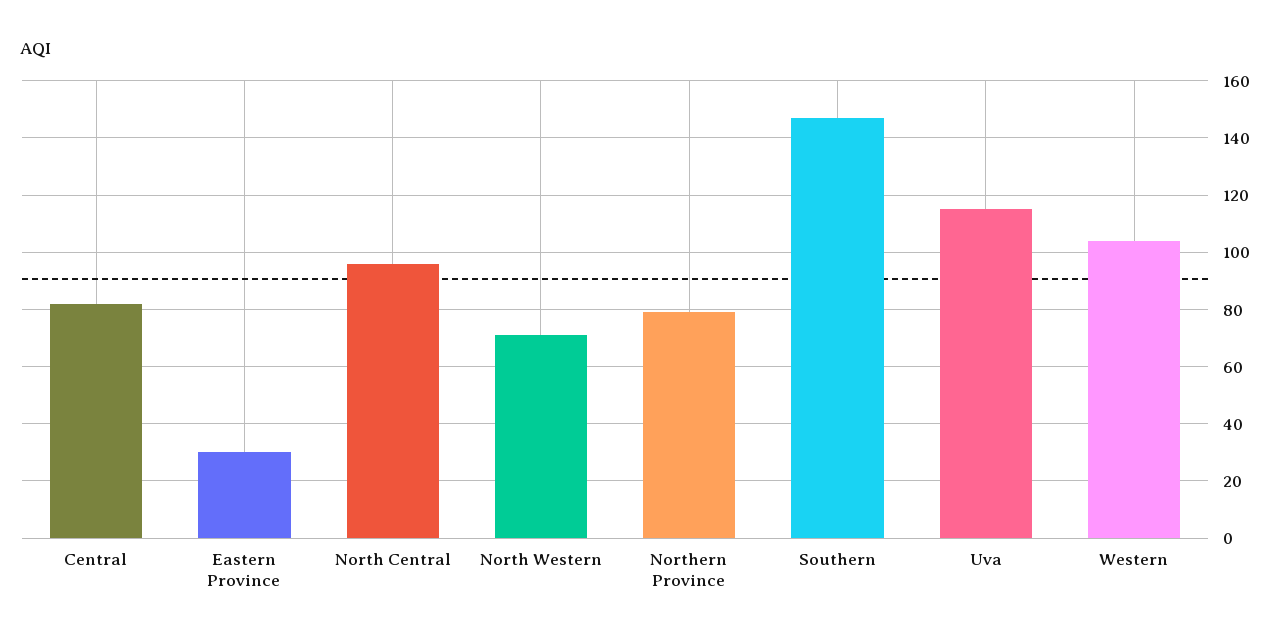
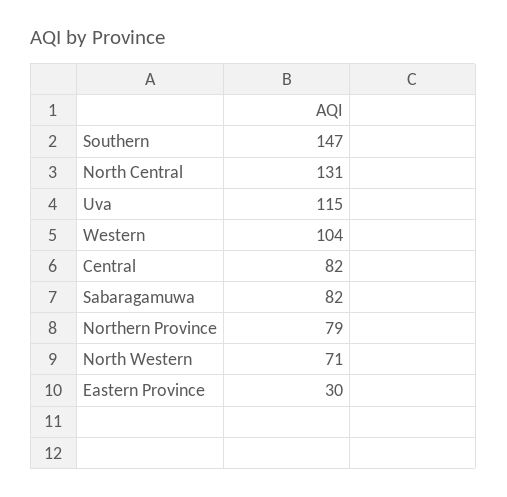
  {
    "Central": 82,
    "Eastern Province": 30,
-   "North Central": 95,
+   "North Central": 131,
    "North Western": 71,
    "Northern Province": 79,
    "Southern": 147,
    "Uva": 115,
-   "Western": 104
+   "Western": 104,
+   "Sabaragamuwa": 82
  }

